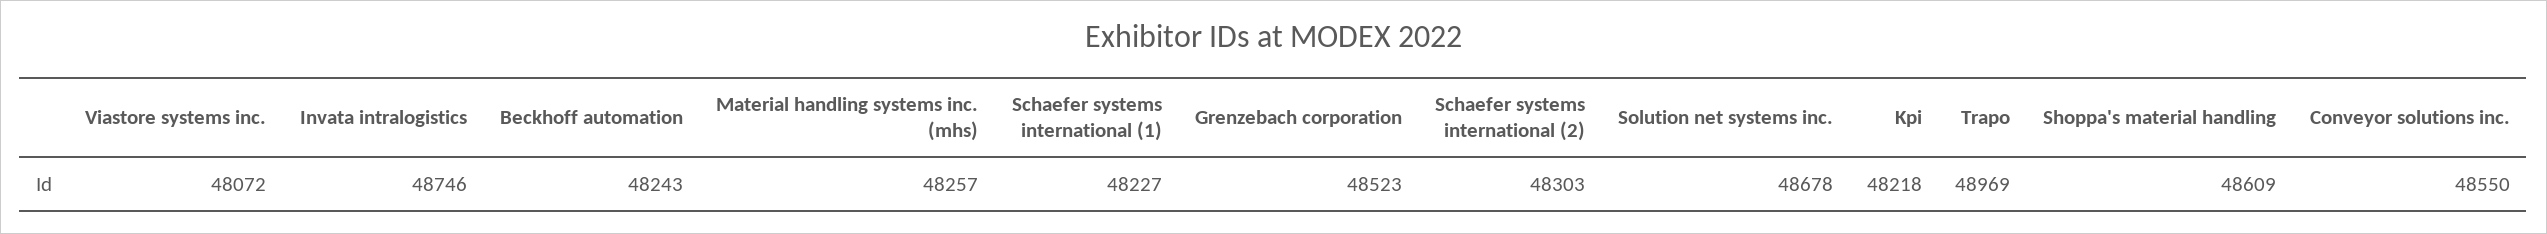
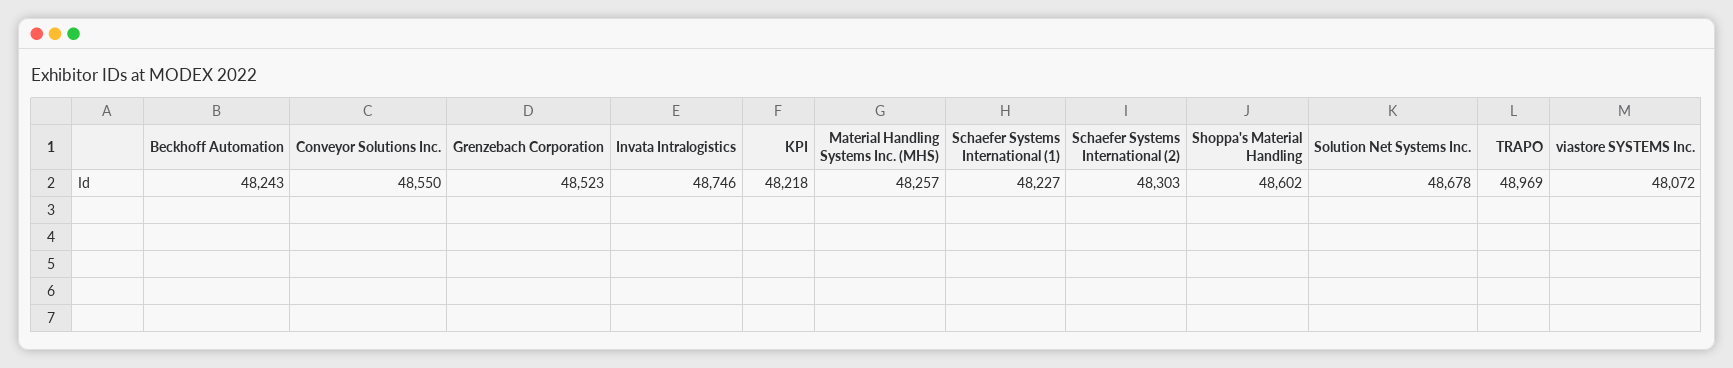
  {
    "Viastore systems inc.": 48072,
    "Invata intralogistics": 48746,
    "Beckhoff automation": 48243,
    "Material handling systems inc. (mhs)": 48257,
    "Schaefer systems international (1)": 48227,
    "Grenzebach corporation": 48523,
    "Schaefer systems international (2)": 48303,
    "Solution net systems inc.": 48678,
    "Kpi": 48218,
    "Trapo": 48969,
-   "Shoppa's material handling": 48609,
+   "Shoppa's material handling": 48602,
    "Conveyor solutions inc.": 48550
  }

